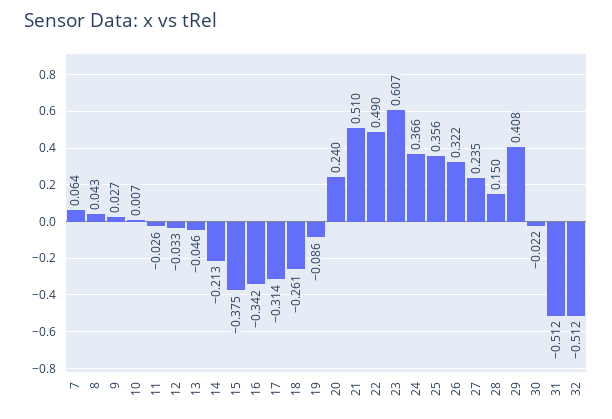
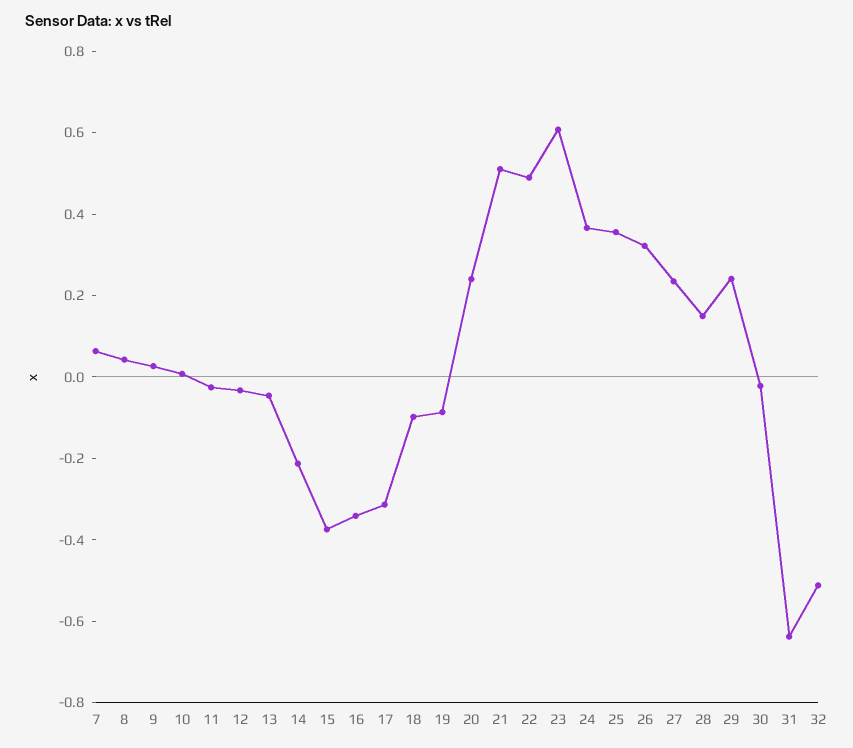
  {
    "7": 0.064,
    "8": 0.043,
    "9": 0.027,
    "10": 0.007,
    "11": -0.026,
    "12": -0.033,
    "13": -0.046,
    "14": -0.213,
    "15": -0.375,
    "16": -0.342,
    "17": -0.314,
-   "18": -0.261,
+   "18": -0.1,
    "19": -0.086,
    "20": 0.24,
    "21": 0.51,
    "22": 0.49,
    "23": 0.607,
    "24": 0.366,
    "25": 0.356,
    "26": 0.322,
    "27": 0.235,
    "28": 0.15,
-   "29": 0.408,
+   "29": 0.25,
    "30": -0.022,
-   "31": -0.512,
+   "31": -0.65,
    "32": -0.512
  }

